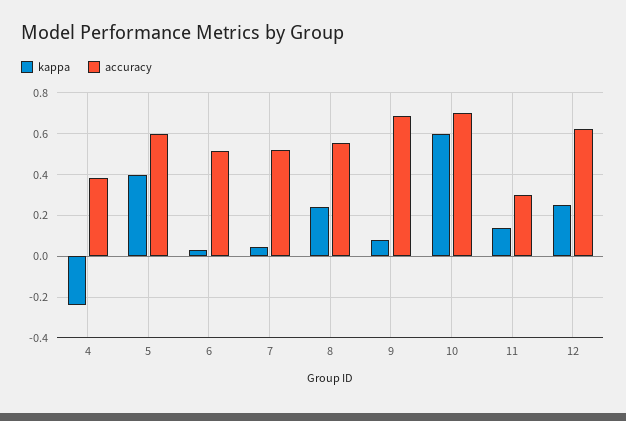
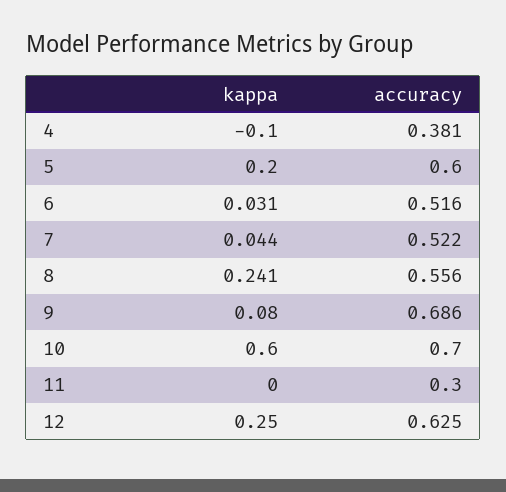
  {
    "kappa": {
-     "4": -0.25,
+     "4": -0.1,
-     "5": 0.4,
+     "5": 0.2,
      "6": 0.031,
      "7": 0.044,
      "8": 0.241,
      "9": 0.08,
      "10": 0.6,
-     "11": 0.15,
+     "11": 0,
      "12": 0.25
    },
    "accuracy": {
      "4": 0.381,
      "5": 0.6,
      "6": 0.516,
      "7": 0.522,
      "8": 0.556,
      "9": 0.686,
      "10": 0.7,
      "11": 0.3,
      "12": 0.625
    }
  }

